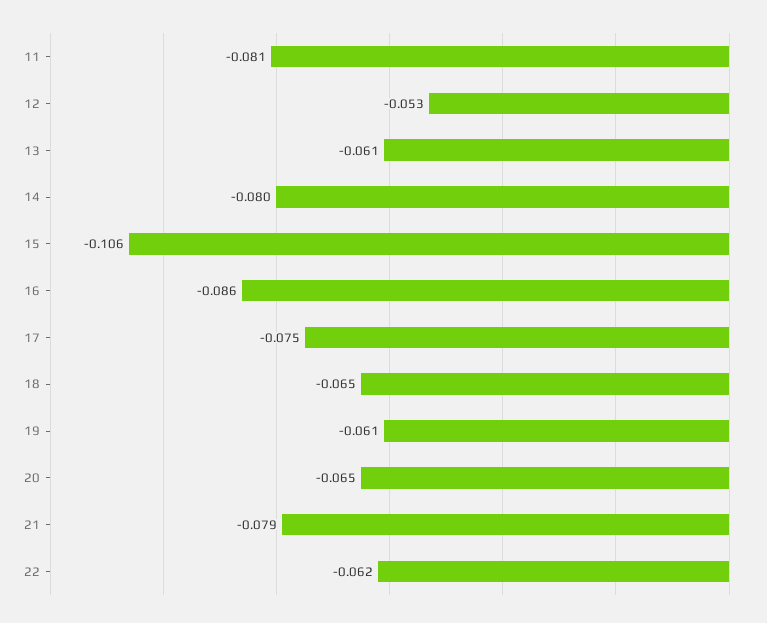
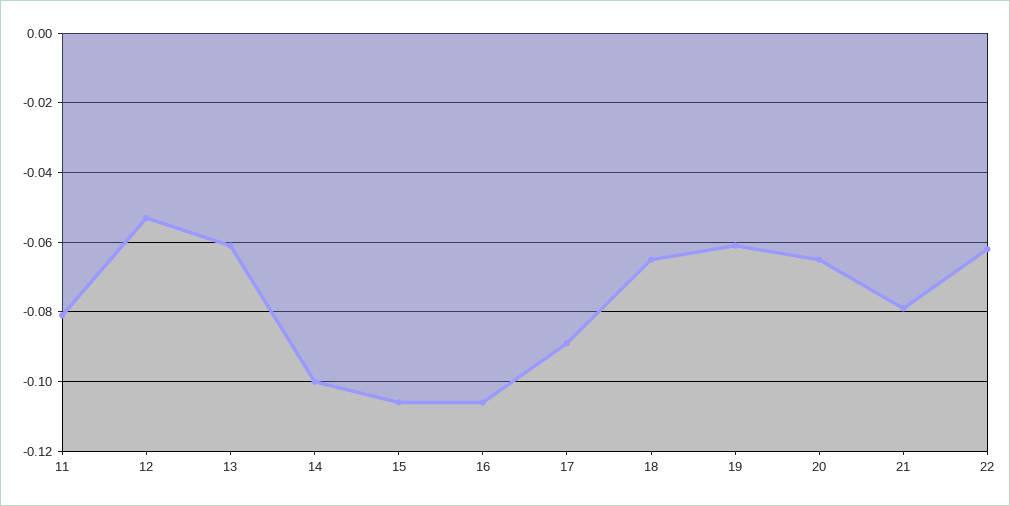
  {
    "11": -0.081,
    "12": -0.053,
    "13": -0.061,
-   "14": -0.08,
+   "14": -0.1,
    "15": -0.106,
-   "16": -0.086,
+   "16": -0.105,
-   "17": -0.075,
+   "17": -0.09,
    "18": -0.065,
    "19": -0.061,
    "20": -0.065,
    "21": -0.079,
    "22": -0.062
  }

